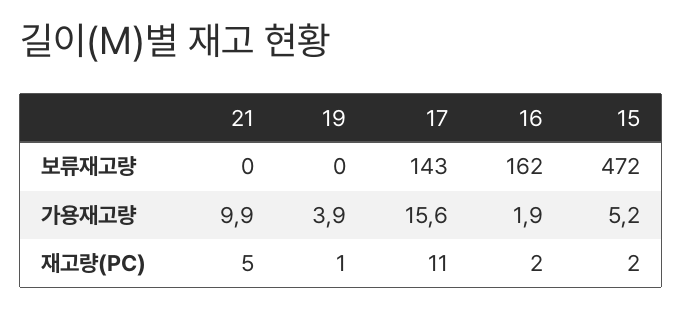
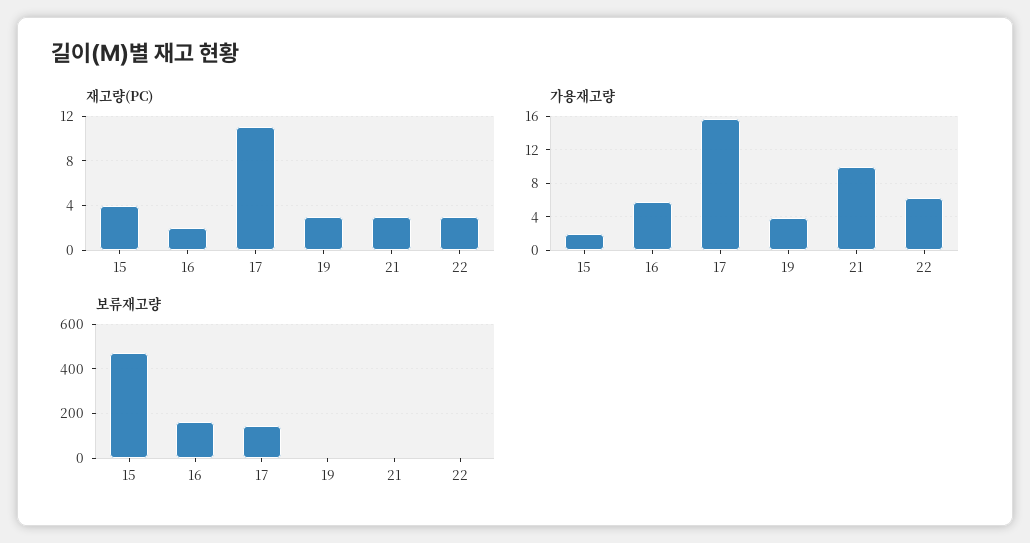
  {
    "보류재고량": {
      "21": 0,
      "19": 0,
      "17": 143,
      "16": 162,
-     "15": 472
+     "15": 472,
+     "22": 0
    },
    "가용재고량": {
      "21": 9.9,
      "19": 3.9,
      "17": 15.6,
-     "16": 1.9,
+     "16": 6,
-     "15": 5.2
+     "15": 2,
+     "22": 6
    },
    "재고량(PC)": {
-     "21": 5,
+     "21": 3,
-     "19": 1,
+     "19": 3,
      "17": 11,
      "16": 2,
-     "15": 2
+     "15": 4,
+     "22": 3
    }
  }

